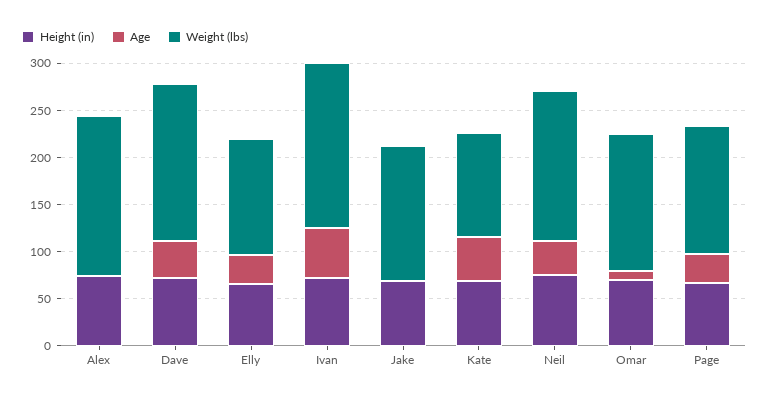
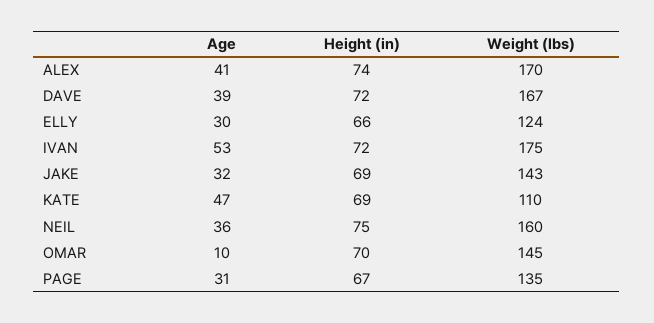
  {
    "Height (in)": {
      "Alex": 74,
      "Dave": 72,
      "Elly": 66,
      "Ivan": 72,
      "Jake": 69,
      "Kate": 69,
      "Neil": 75,
      "Omar": 70,
      "Page": 67
    },
    "Age": {
-     "Alex": 0,
+     "Alex": 41,
      "Dave": 39,
      "Elly": 30,
      "Ivan": 53,
-     "Jake": 0,
+     "Jake": 32,
      "Kate": 47,
      "Neil": 36,
      "Omar": 10,
      "Page": 31
    },
    "Weight (lbs)": {
      "Alex": 170,
      "Dave": 167,
      "Elly": 124,
      "Ivan": 175,
      "Jake": 143,
      "Kate": 110,
      "Neil": 160,
      "Omar": 145,
      "Page": 135
    }
  }

